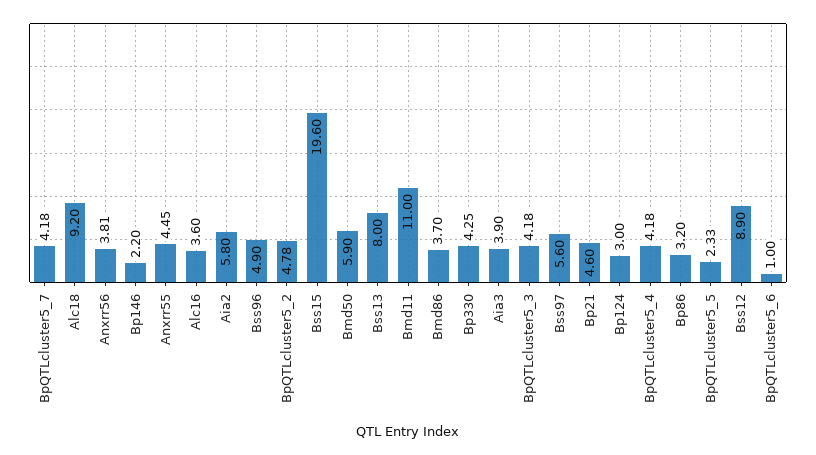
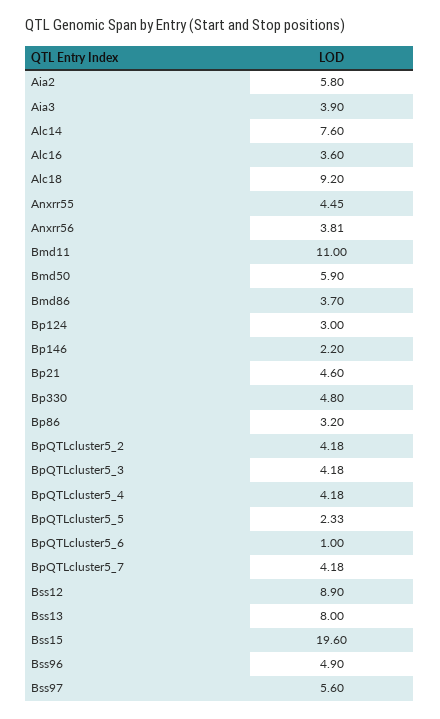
  {
    "BpQTLcluster5_7": 4.18,
    "Alc18": 9.2,
    "Anxrr56": 3.81,
    "Bp146": 2.2,
    "Anxrr55": 4.45,
    "Alc16": 3.6,
    "Aia2": 5.8,
    "Bss96": 4.9,
-   "BpQTLcluster5_2": 4.78,
+   "BpQTLcluster5_2": 4.18,
    "Bss15": 19.6,
    "Bmd50": 5.9,
    "Bss13": 8,
    "Bmd11": 11,
    "Bmd86": 3.7,
-   "Bp330": 4.25,
+   "Bp330": 4.8,
    "Aia3": 3.9,
    "BpQTLcluster5_3": 4.18,
    "Bss97": 5.6,
    "Bp21": 4.6,
    "Bp124": 3,
    "BpQTLcluster5_4": 4.18,
    "Bp86": 3.2,
    "BpQTLcluster5_5": 2.33,
    "Bss12": 8.9,
-   "BpQTLcluster5_6": 1
+   "BpQTLcluster5_6": 1,
+   "Alc14": 7.6
  }

